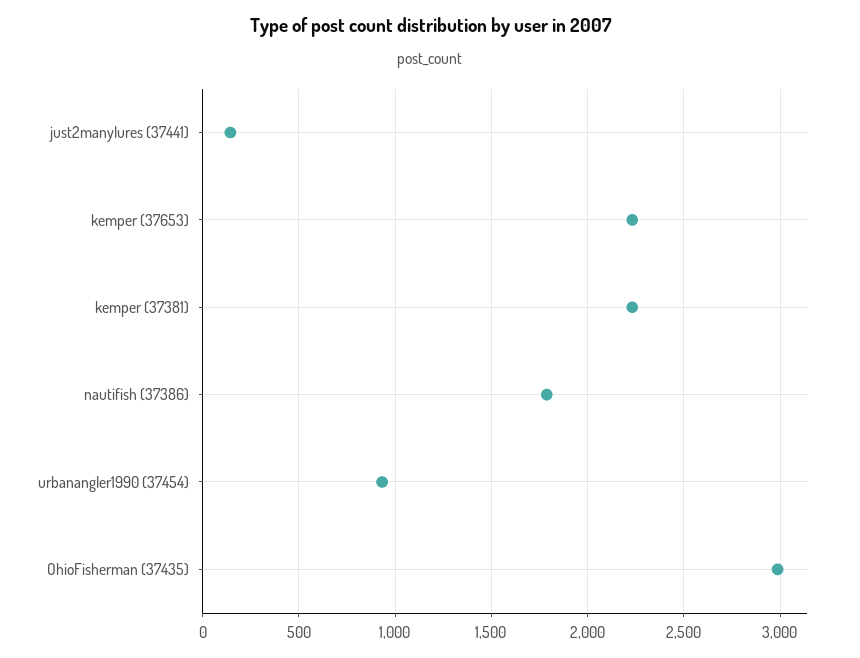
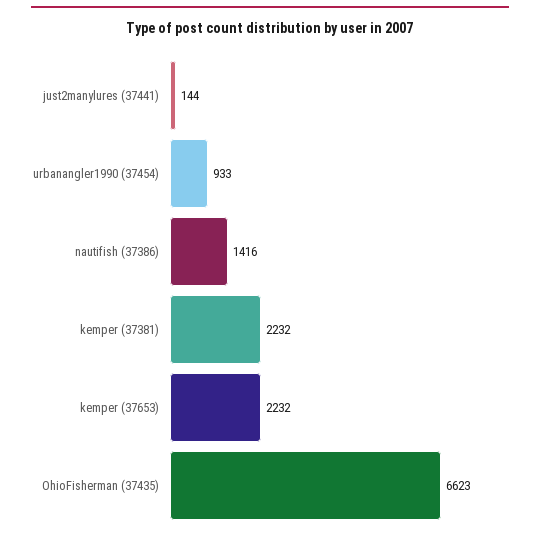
  {
    "just2manylures (37441)": 144,
    "kemper (37653)": 2232,
    "kemper (37381)": 2232,
-   "nautifish (37386)": 1800,
+   "nautifish (37386)": 1416,
    "urbanangler1990 (37454)": 933,
-   "OhioFisherman (37435)": 3000
+   "OhioFisherman (37435)": 6623
  }

